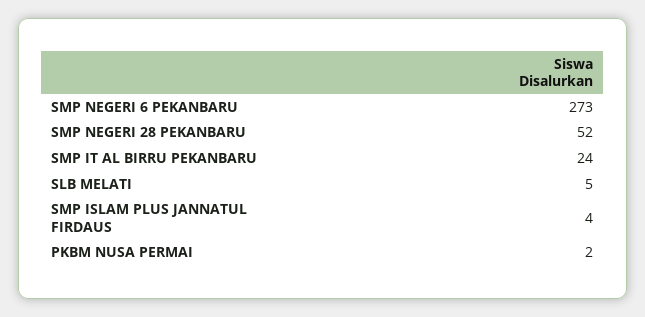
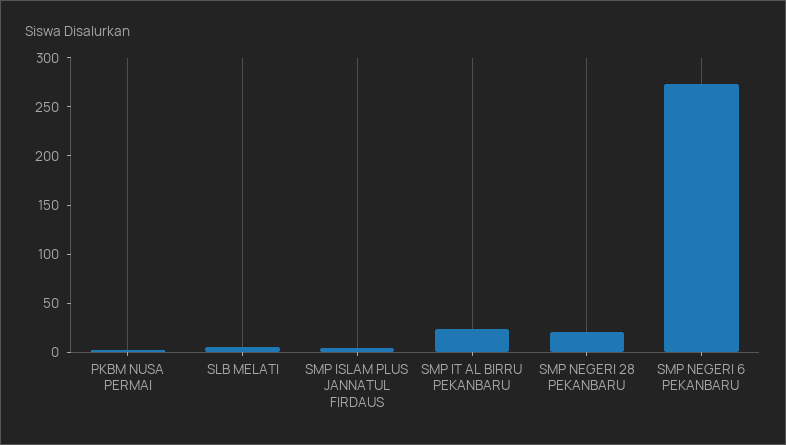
  {
    "SMP NEGERI 6 PEKANBARU": 273,
-   "SMP NEGERI 28 PEKANBARU": 52,
+   "SMP NEGERI 28 PEKANBARU": 20,
    "SMP IT AL BIRRU PEKANBARU": 24,
    "SLB MELATI": 5,
    "SMP ISLAM PLUS JANNATUL FIRDAUS": 4,
    "PKBM NUSA PERMAI": 2
  }

